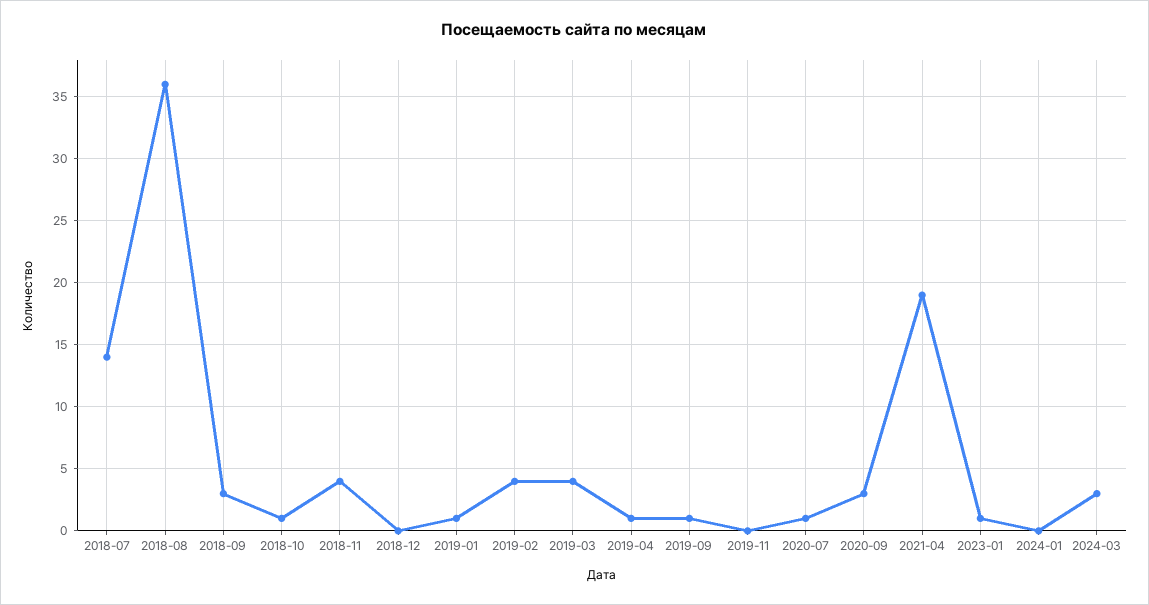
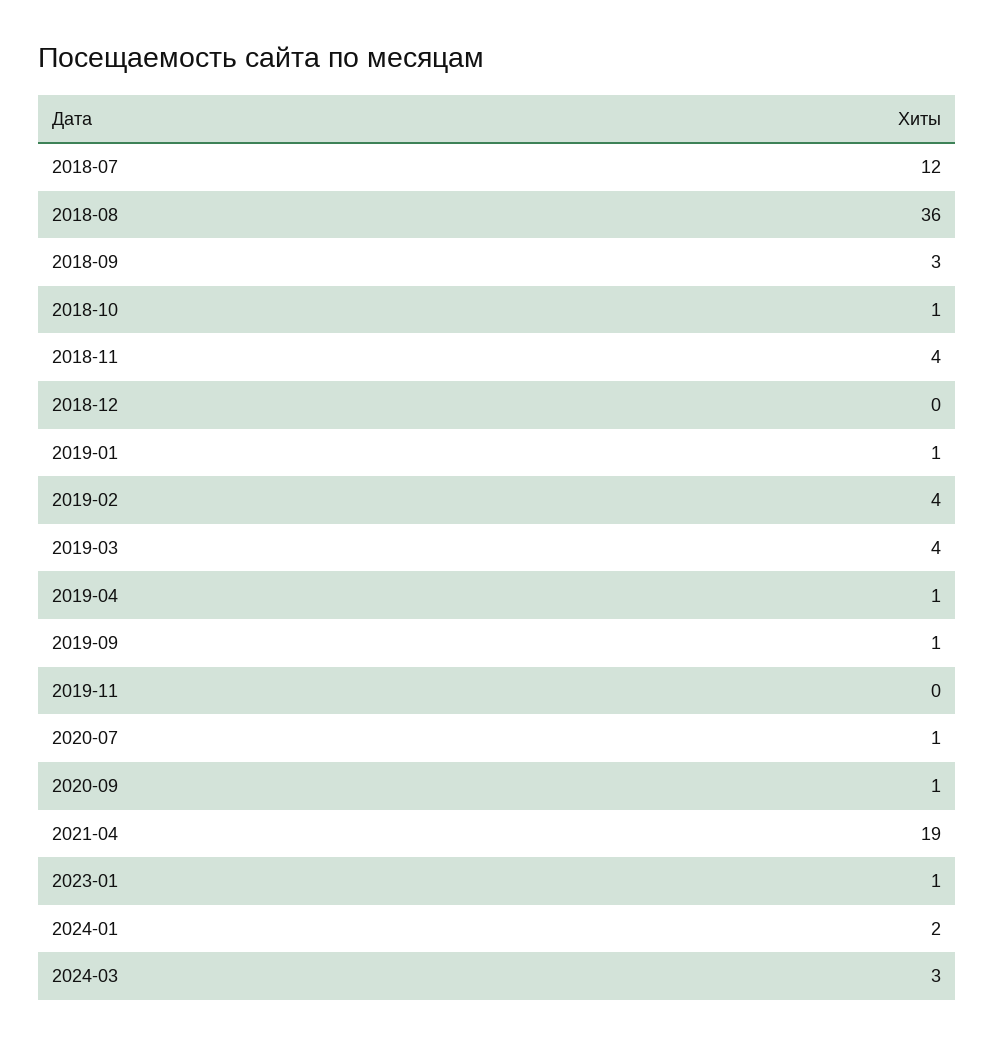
  {
-   "2018-07": 14,
+   "2018-07": 12,
    "2018-08": 36,
    "2018-09": 3,
    "2018-10": 1,
    "2018-11": 4,
    "2018-12": 0,
    "2019-01": 1,
    "2019-02": 4,
    "2019-03": 4,
    "2019-04": 1,
    "2019-09": 1,
    "2019-11": 0,
    "2020-07": 1,
-   "2020-09": 3,
+   "2020-09": 1,
    "2021-04": 19,
    "2023-01": 1,
-   "2024-01": 0,
+   "2024-01": 2,
    "2024-03": 3
  }

